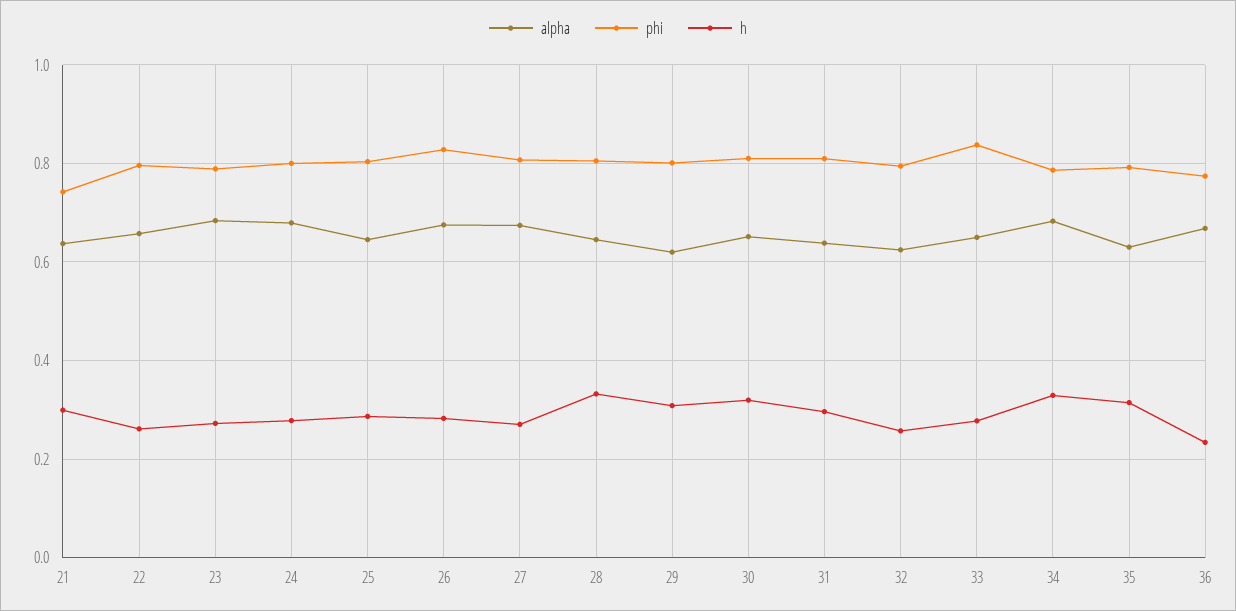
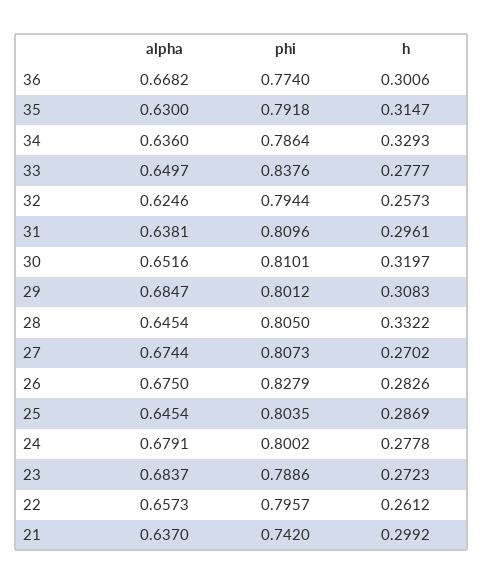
  {
    "alpha": {
      "21": 0.637,
      "22": 0.6573,
      "23": 0.6837,
      "24": 0.6791,
      "25": 0.6454,
      "26": 0.675,
      "27": 0.6744,
      "28": 0.6454,
-     "29": 0.62,
+     "29": 0.6847,
      "30": 0.6516,
      "31": 0.6381,
      "32": 0.6246,
      "33": 0.6497,
-     "34": 0.68,
+     "34": 0.636,
      "35": 0.63,
      "36": 0.6682
    },
    "phi": {
      "21": 0.742,
      "22": 0.7957,
      "23": 0.7886,
      "24": 0.8002,
      "25": 0.8035,
      "26": 0.8279,
      "27": 0.8073,
      "28": 0.805,
      "29": 0.8012,
      "30": 0.8101,
      "31": 0.8096,
      "32": 0.7944,
      "33": 0.8376,
      "34": 0.7864,
      "35": 0.7918,
      "36": 0.774
    },
    "h": {
      "21": 0.2992,
      "22": 0.2612,
      "23": 0.2723,
      "24": 0.2778,
      "25": 0.2869,
      "26": 0.2826,
      "27": 0.2702,
      "28": 0.3322,
      "29": 0.3083,
      "30": 0.3197,
      "31": 0.2961,
      "32": 0.2573,
      "33": 0.2777,
      "34": 0.3293,
      "35": 0.3147,
-     "36": 0.24
+     "36": 0.3006
    }
  }

